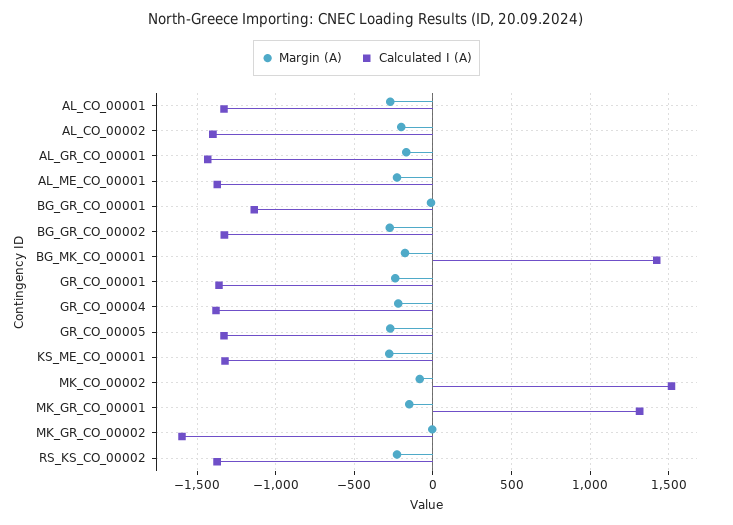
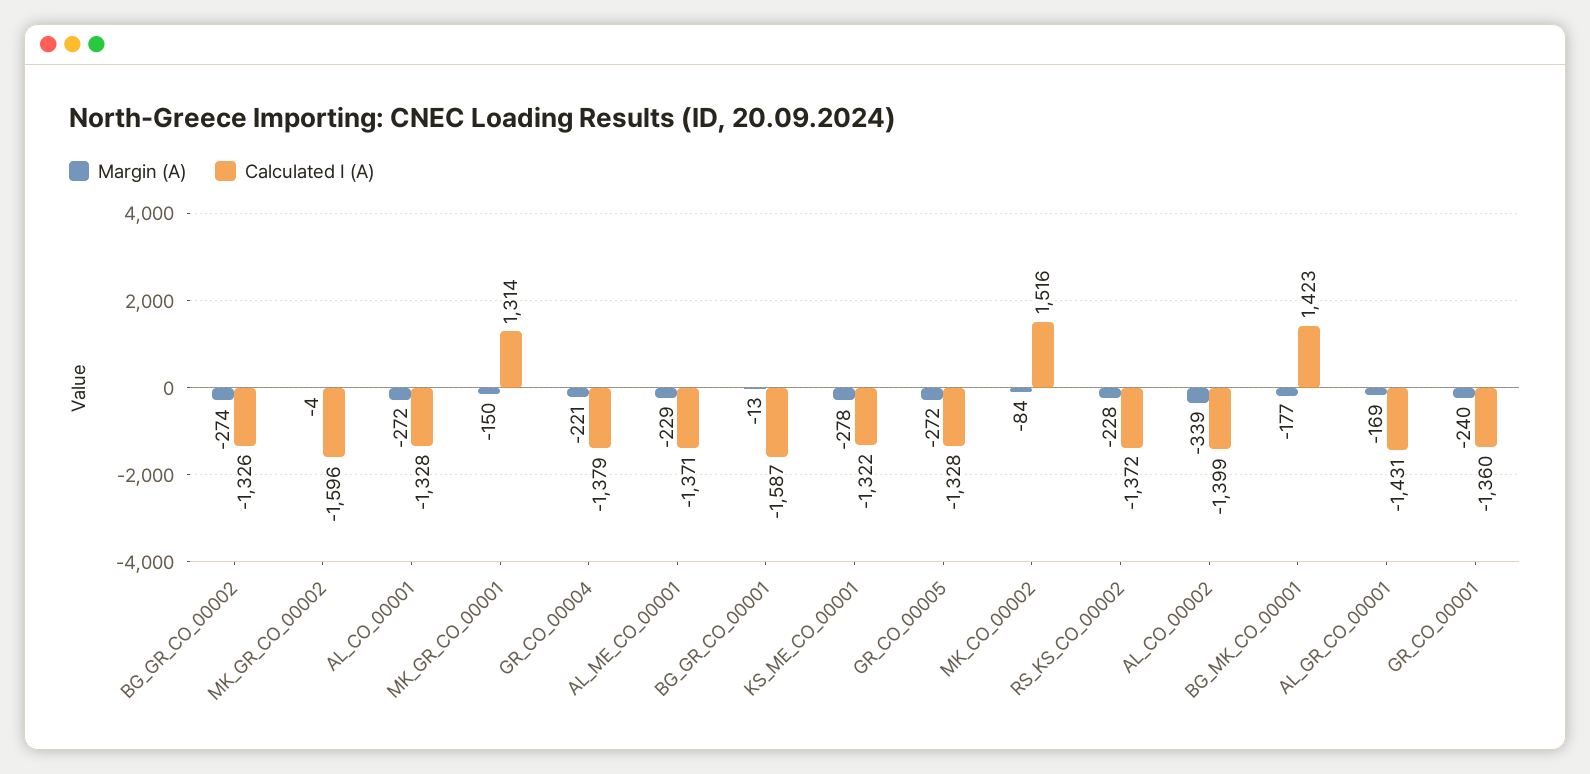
  {
    "Margin (A)": {
      "AL_CO_00001": -272,
-     "AL_CO_00002": -200,
+     "AL_CO_00002": -339,
      "AL_GR_CO_00001": -169,
      "AL_ME_CO_00001": -229,
      "BG_GR_CO_00001": -13,
      "BG_GR_CO_00002": -274,
      "BG_MK_CO_00001": -177,
      "GR_CO_00001": -240,
      "GR_CO_00004": -221,
      "GR_CO_00005": -272,
      "KS_ME_CO_00001": -278,
      "MK_CO_00002": -84,
      "MK_GR_CO_00001": -150,
      "MK_GR_CO_00002": -4,
      "RS_KS_CO_00002": -228
    },
    "Calculated I (A)": {
      "AL_CO_00001": -1328,
      "AL_CO_00002": -1399,
      "AL_GR_CO_00001": -1431,
      "AL_ME_CO_00001": -1371,
-     "BG_GR_CO_00001": -1150,
+     "BG_GR_CO_00001": -1587,
      "BG_GR_CO_00002": -1326,
      "BG_MK_CO_00001": 1423,
      "GR_CO_00001": -1360,
      "GR_CO_00004": -1379,
      "GR_CO_00005": -1328,
      "KS_ME_CO_00001": -1322,
      "MK_CO_00002": 1516,
      "MK_GR_CO_00001": 1314,
      "MK_GR_CO_00002": -1596,
      "RS_KS_CO_00002": -1372
    }
  }

